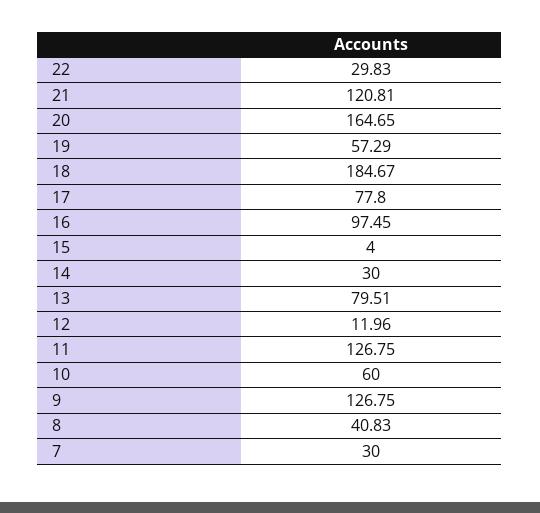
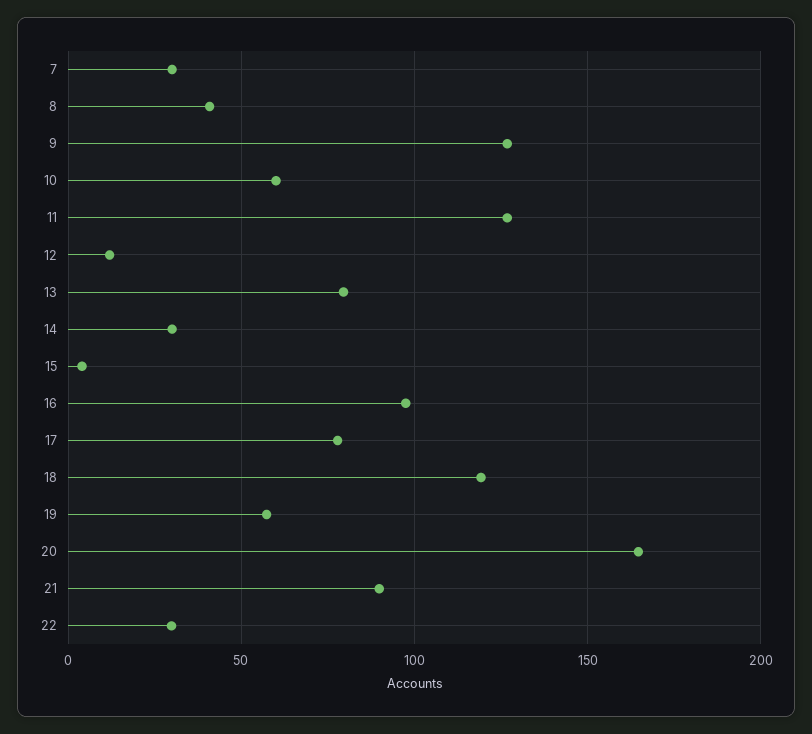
  {
    "22": 29.83,
-   "21": 120.81,
+   "21": 90,
    "20": 164.65,
    "19": 57.29,
-   "18": 184.67,
+   "18": 120,
    "17": 77.8,
    "16": 97.45,
    "15": 4,
    "14": 30,
    "13": 79.51,
    "12": 11.96,
    "11": 126.75,
    "10": 60,
    "9": 126.75,
    "8": 40.83,
    "7": 30
  }

